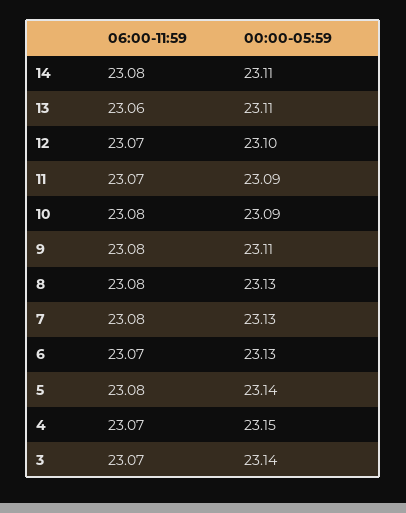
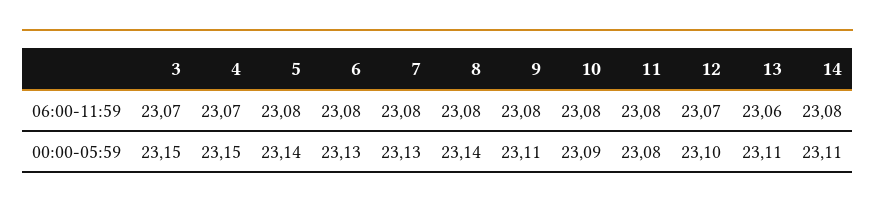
  {
    "06:00-11:59": {
      "14": 23.08,
      "13": 23.06,
      "12": 23.07,
-     "11": 23.07,
+     "11": 23.08,
      "10": 23.08,
      "9": 23.08,
      "8": 23.08,
      "7": 23.08,
-     "6": 23.07,
+     "6": 23.08,
      "5": 23.08,
      "4": 23.07,
      "3": 23.07
    },
    "00:00-05:59": {
      "14": 23.11,
      "13": 23.11,
      "12": 23.1,
-     "11": 23.09,
+     "11": 23.08,
      "10": 23.09,
      "9": 23.11,
-     "8": 23.13,
+     "8": 23.14,
      "7": 23.13,
      "6": 23.13,
      "5": 23.14,
      "4": 23.15,
-     "3": 23.14
+     "3": 23.15
    }
  }

